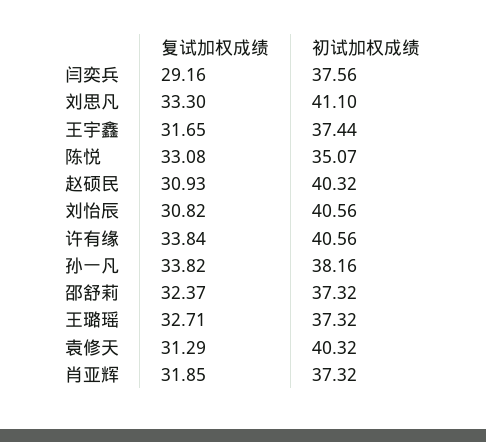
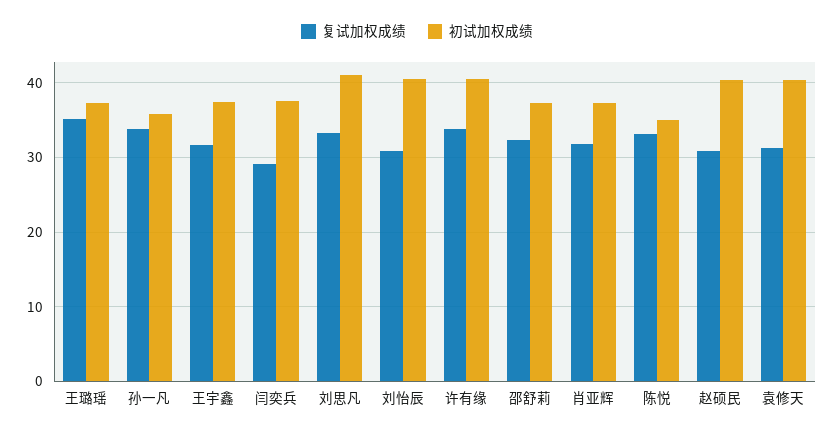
  {
    "复试加权成绩": {
      "闫奕兵": 29.16,
      "刘思凡": 33.3,
      "王宇鑫": 31.65,
      "陈悦": 33.08,
      "赵硕民": 30.93,
      "刘怡辰": 30.82,
      "许有缘": 33.84,
      "孙一凡": 33.82,
      "邵舒莉": 32.37,
-     "王璐瑶": 32.71,
+     "王璐瑶": 35,
      "袁修天": 31.29,
      "肖亚辉": 31.85
    },
    "初试加权成绩": {
      "闫奕兵": 37.56,
      "刘思凡": 41.1,
      "王宇鑫": 37.44,
      "陈悦": 35.07,
      "赵硕民": 40.32,
      "刘怡辰": 40.56,
      "许有缘": 40.56,
-     "孙一凡": 38.16,
+     "孙一凡": 36,
      "邵舒莉": 37.32,
      "王璐瑶": 37.32,
      "袁修天": 40.32,
      "肖亚辉": 37.32
    }
  }

